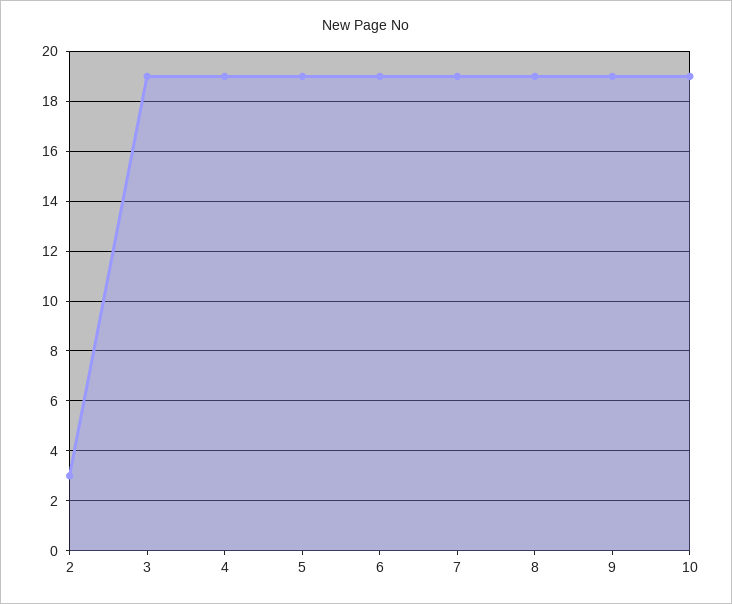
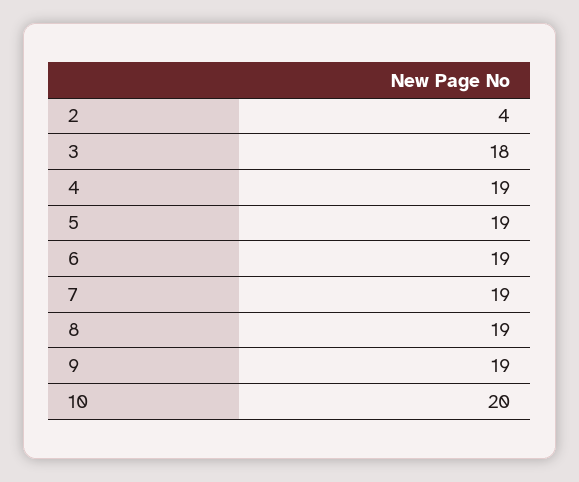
  {
-   "2": 3,
+   "2": 4,
-   "3": 19,
+   "3": 18,
    "4": 19,
    "5": 19,
    "6": 19,
    "7": 19,
    "8": 19,
    "9": 19,
-   "10": 19
+   "10": 20
  }

